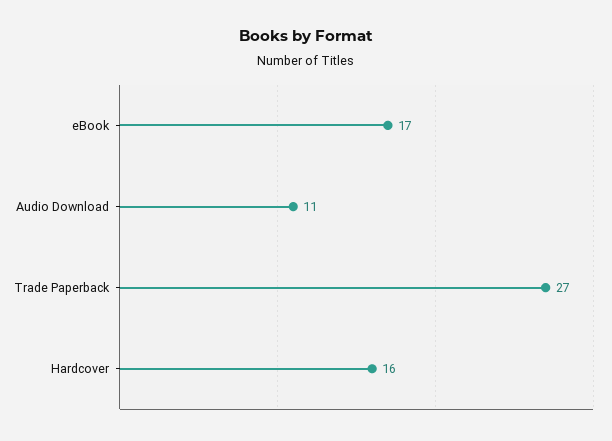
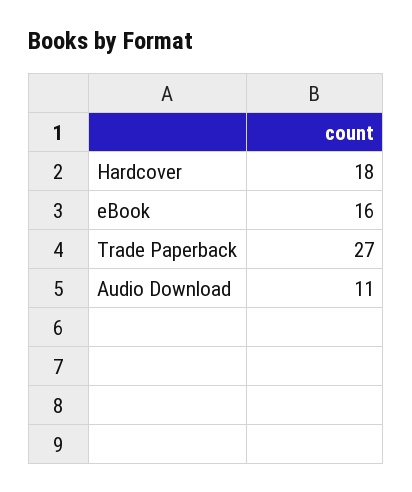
  {
-   "eBook": 17,
+   "eBook": 16,
    "Audio Download": 11,
    "Trade Paperback": 27,
-   "Hardcover": 16
+   "Hardcover": 18
  }

